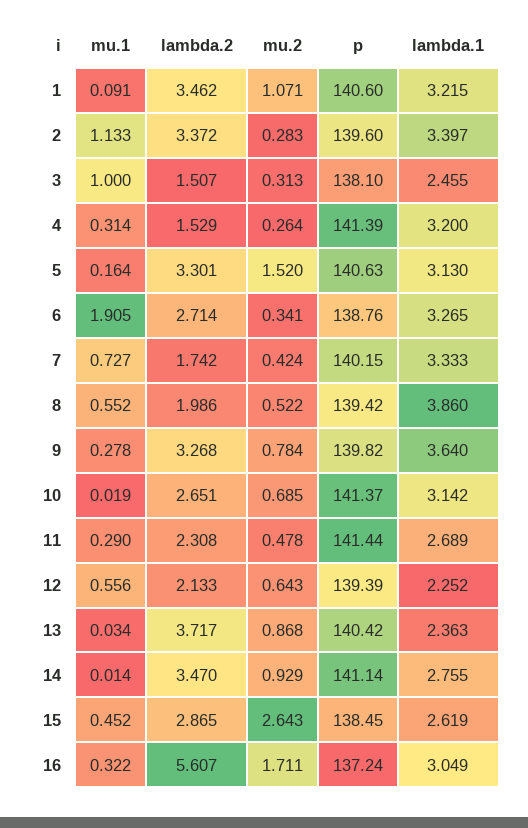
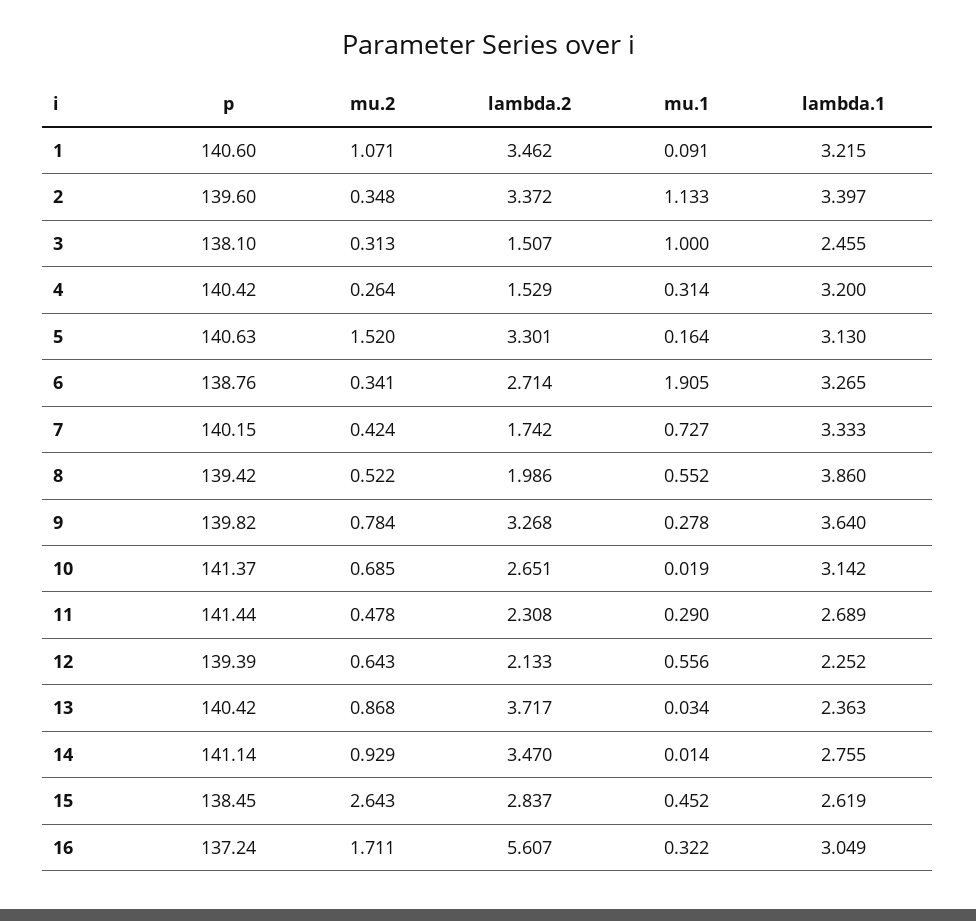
  {
    "mu.1": {
      "1": 0.091,
      "2": 1.133,
      "3": 1,
      "4": 0.314,
      "5": 0.164,
      "6": 1.905,
      "7": 0.727,
      "8": 0.552,
      "9": 0.278,
      "10": 0.019,
      "11": 0.29,
      "12": 0.556,
      "13": 0.034,
      "14": 0.014,
      "15": 0.452,
      "16": 0.322
    },
    "lambda.2": {
      "1": 3.462,
      "2": 3.372,
      "3": 1.507,
      "4": 1.529,
      "5": 3.301,
      "6": 2.714,
      "7": 1.742,
      "8": 1.986,
      "9": 3.268,
      "10": 2.651,
      "11": 2.308,
      "12": 2.133,
      "13": 3.717,
      "14": 3.47,
-     "15": 2.865,
+     "15": 2.837,
      "16": 5.607
    },
    "mu.2": {
      "1": 1.071,
-     "2": 0.283,
+     "2": 0.348,
      "3": 0.313,
      "4": 0.264,
      "5": 1.52,
      "6": 0.341,
      "7": 0.424,
      "8": 0.522,
      "9": 0.784,
      "10": 0.685,
      "11": 0.478,
      "12": 0.643,
      "13": 0.868,
      "14": 0.929,
      "15": 2.643,
      "16": 1.711
    },
    "p": {
      "1": 140.6,
      "2": 139.6,
      "3": 138.1,
-     "4": 141.39,
+     "4": 140.42,
      "5": 140.63,
      "6": 138.76,
      "7": 140.15,
      "8": 139.42,
      "9": 139.82,
      "10": 141.37,
      "11": 141.44,
      "12": 139.39,
      "13": 140.42,
      "14": 141.14,
      "15": 138.45,
      "16": 137.24
    },
    "lambda.1": {
      "1": 3.215,
      "2": 3.397,
      "3": 2.455,
      "4": 3.2,
      "5": 3.13,
      "6": 3.265,
      "7": 3.333,
      "8": 3.86,
      "9": 3.64,
      "10": 3.142,
      "11": 2.689,
      "12": 2.252,
      "13": 2.363,
      "14": 2.755,
      "15": 2.619,
      "16": 3.049
    }
  }

